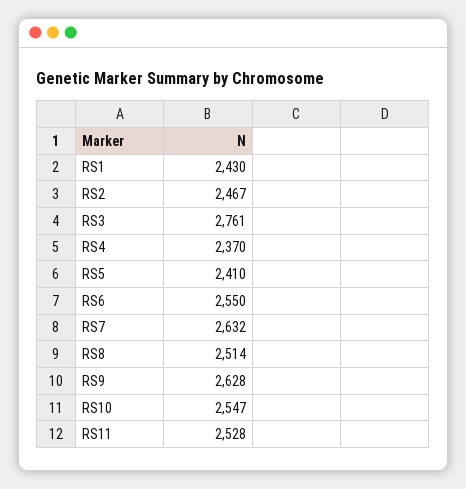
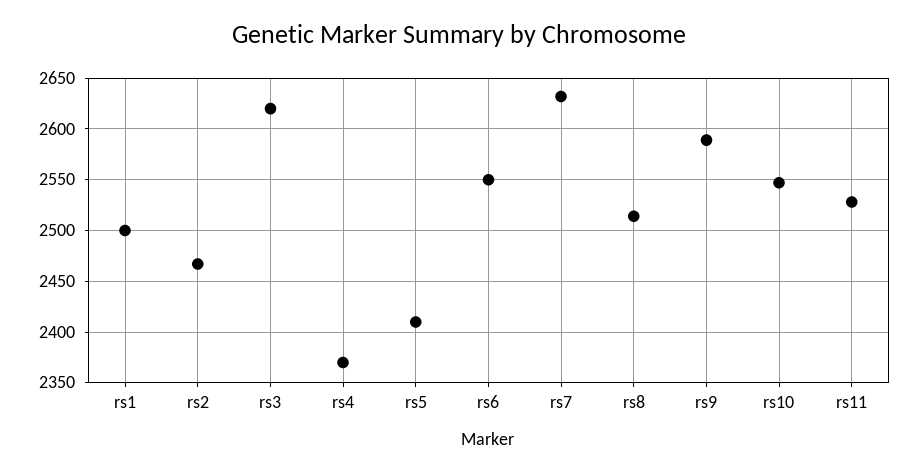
  {
-   "RS1": 2430,
+   "RS1": 2500,
    "RS2": 2467,
-   "RS3": 2761,
+   "RS3": 2620,
    "RS4": 2370,
    "RS5": 2410,
    "RS6": 2550,
    "RS7": 2632,
    "RS8": 2514,
-   "RS9": 2628,
+   "RS9": 2590,
    "RS10": 2547,
    "RS11": 2528
  }

